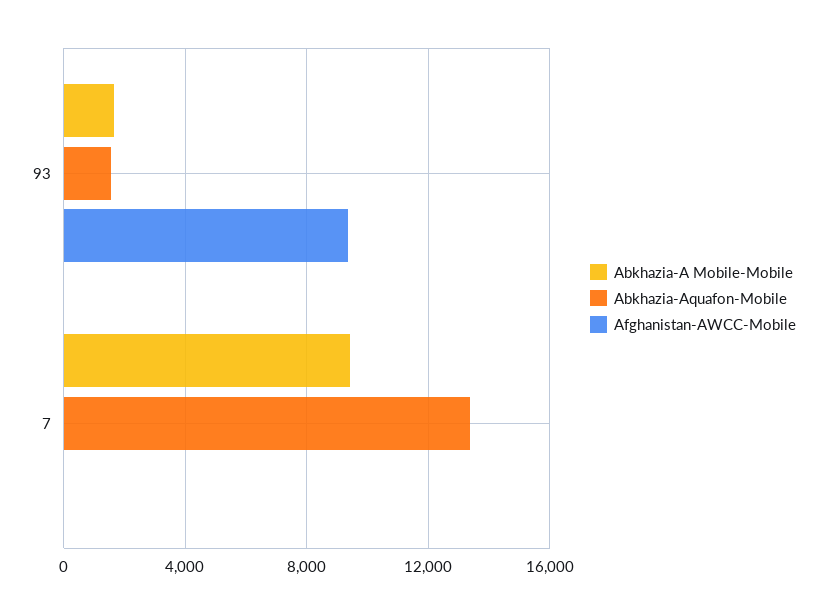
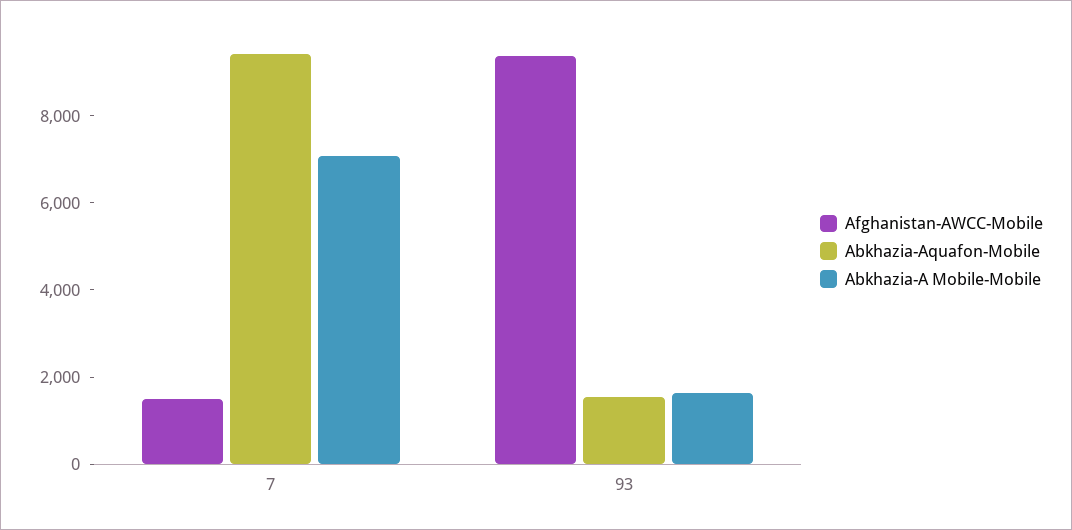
  {
    "Abkhazia-A Mobile-Mobile": {
      "93": 1500,
-     "7": 9500
+     "7": 7000
    },
    "Abkhazia-Aquafon-Mobile": {
      "93": 1500,
-     "7": 13500
+     "7": 9500
    },
    "Afghanistan-AWCC-Mobile": {
      "93": 9500,
-     "7": 0
+     "7": 1500
    }
  }

